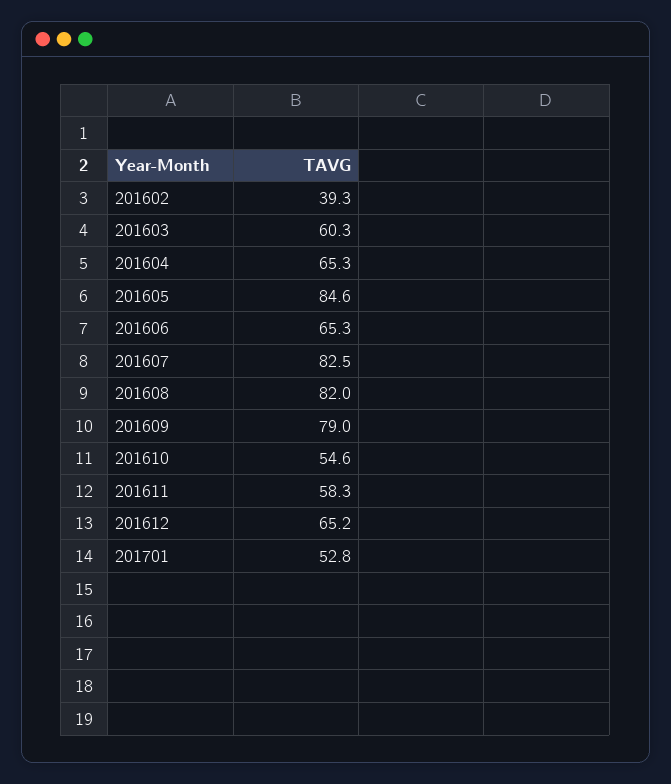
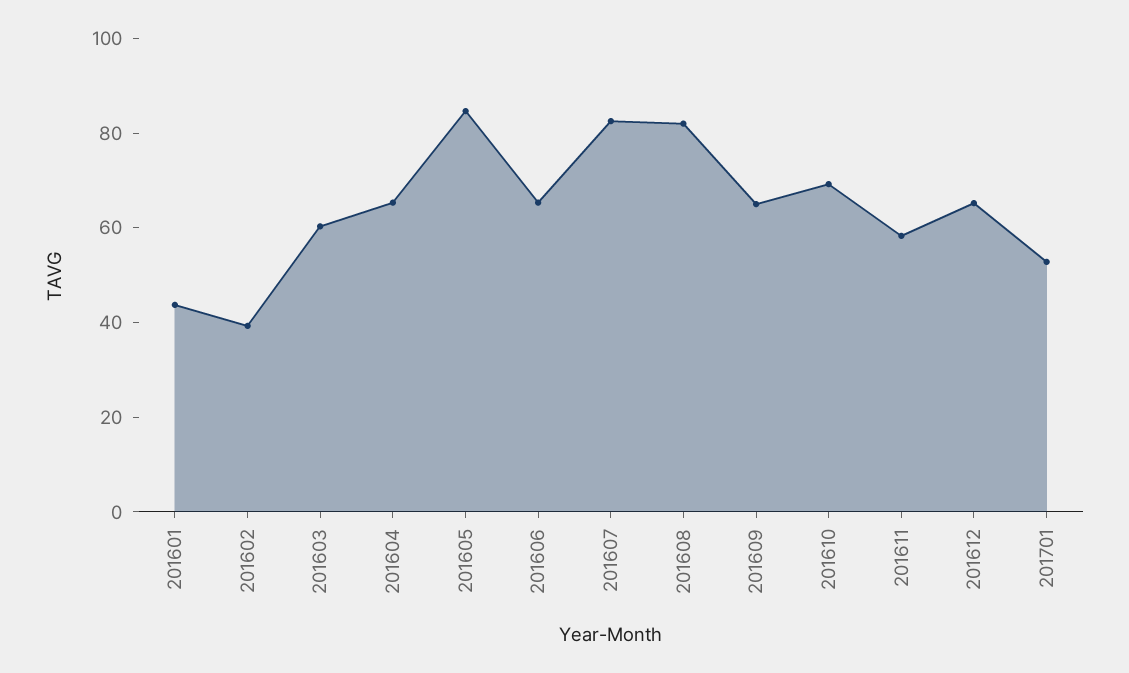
  {
    "201602": 39.3,
    "201603": 60.3,
    "201604": 65.3,
    "201605": 84.6,
    "201606": 65.3,
    "201607": 82.5,
    "201608": 82,
-   "201609": 79,
+   "201609": 65,
-   "201610": 54.6,
+   "201610": 70,
    "201611": 58.3,
    "201612": 65.2,
-   "201701": 52.8
+   "201701": 52.8,
+   "201601": 45
  }

